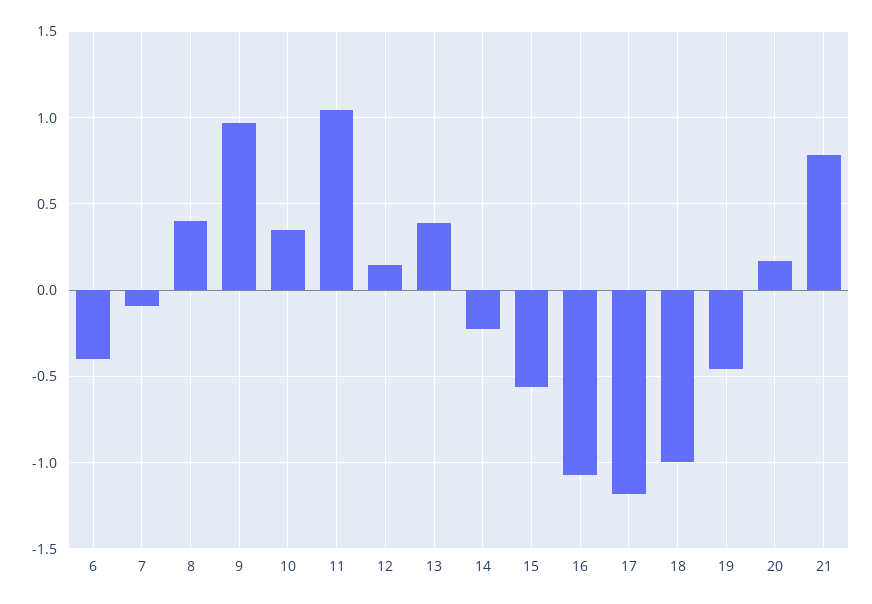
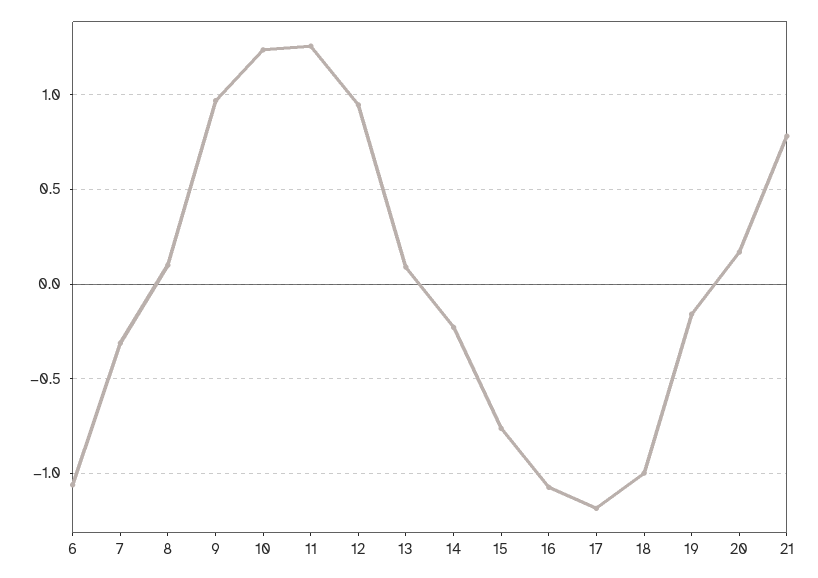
  {
-   "6": -0.4,
+   "6": -1.05,
-   "7": -0.1,
+   "7": -0.3,
-   "8": 0.4,
+   "8": 0.1,
    "9": 0.95,
-   "10": 0.35,
+   "10": 1.25,
-   "11": 1.05,
+   "11": 1.25,
-   "12": 0.15,
+   "12": 0.95,
-   "13": 0.4,
+   "13": 0.1,
    "14": -0.25,
-   "15": -0.55,
+   "15": -0.75,
    "16": -1.05,
    "17": -1.2,
    "18": -1,
-   "19": -0.45,
+   "19": -0.15,
    "20": 0.15,
    "21": 0.8
  }

